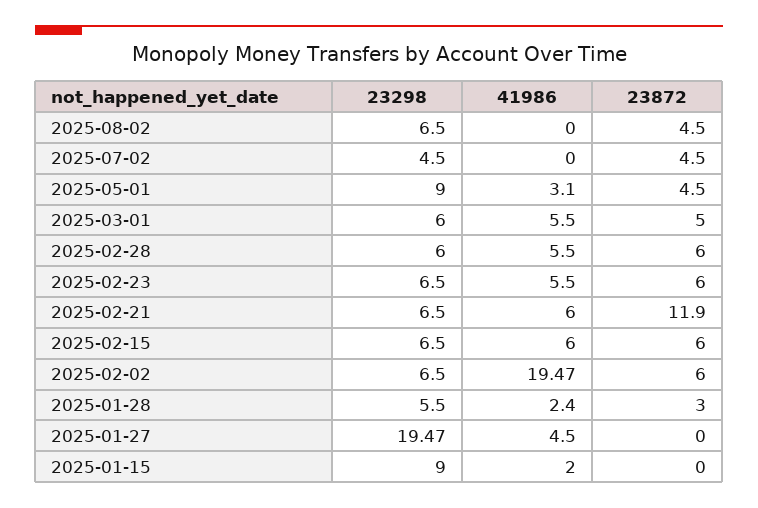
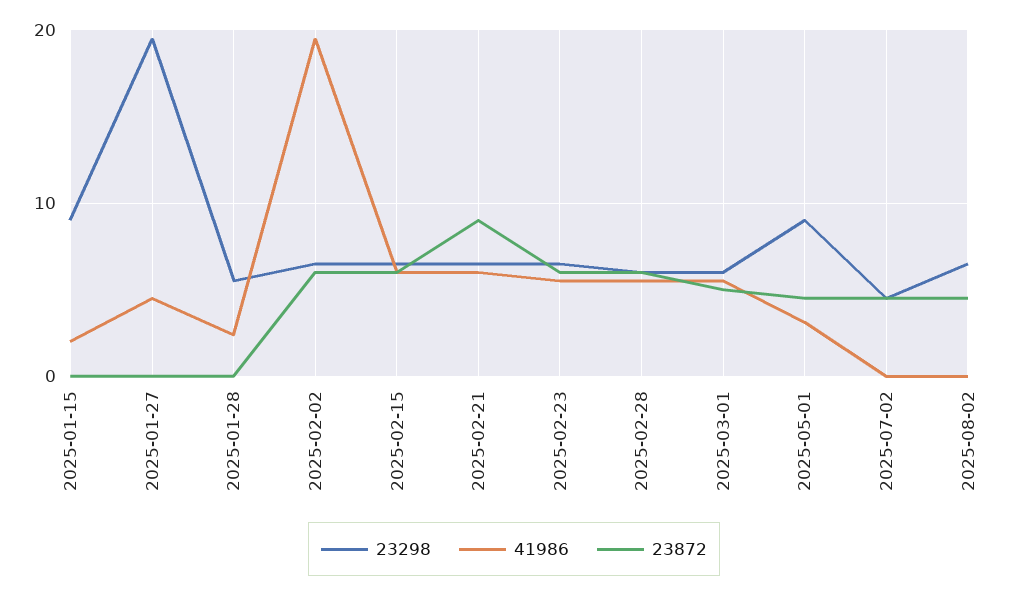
  {
    "23298": {
      "2025-08-02": 6.5,
      "2025-07-02": 4.5,
      "2025-05-01": 9,
      "2025-03-01": 6,
      "2025-02-28": 6,
      "2025-02-23": 6.5,
      "2025-02-21": 6.5,
      "2025-02-15": 6.5,
      "2025-02-02": 6.5,
      "2025-01-28": 5.5,
      "2025-01-27": 19.47,
      "2025-01-15": 9
    },
    "41986": {
      "2025-08-02": 0,
      "2025-07-02": 0,
      "2025-05-01": 3.1,
      "2025-03-01": 5.5,
      "2025-02-28": 5.5,
      "2025-02-23": 5.5,
      "2025-02-21": 6,
      "2025-02-15": 6,
      "2025-02-02": 19.47,
      "2025-01-28": 2.4,
      "2025-01-27": 4.5,
      "2025-01-15": 2
    },
    "23872": {
      "2025-08-02": 4.5,
      "2025-07-02": 4.5,
      "2025-05-01": 4.5,
      "2025-03-01": 5,
      "2025-02-28": 6,
      "2025-02-23": 6,
-     "2025-02-21": 11.9,
+     "2025-02-21": 9,
      "2025-02-15": 6,
      "2025-02-02": 6,
-     "2025-01-28": 3,
+     "2025-01-28": 0,
      "2025-01-27": 0,
      "2025-01-15": 0
    }
  }

